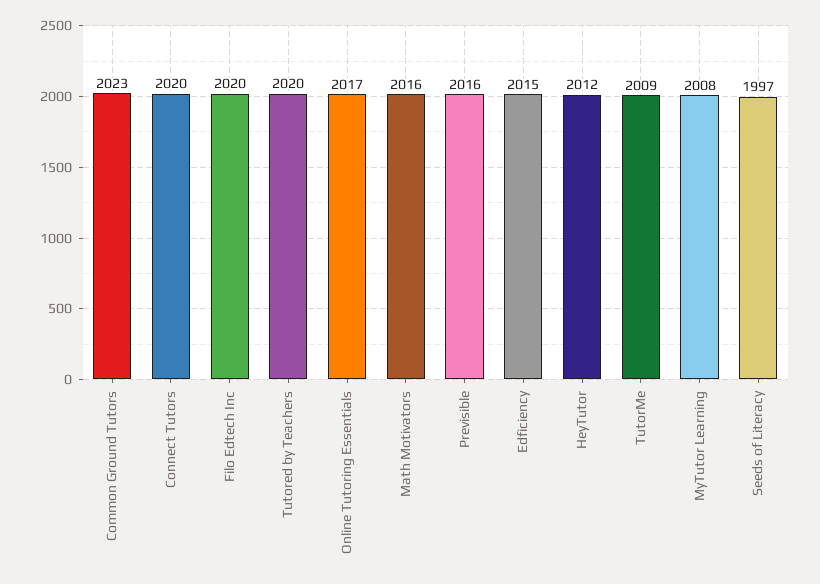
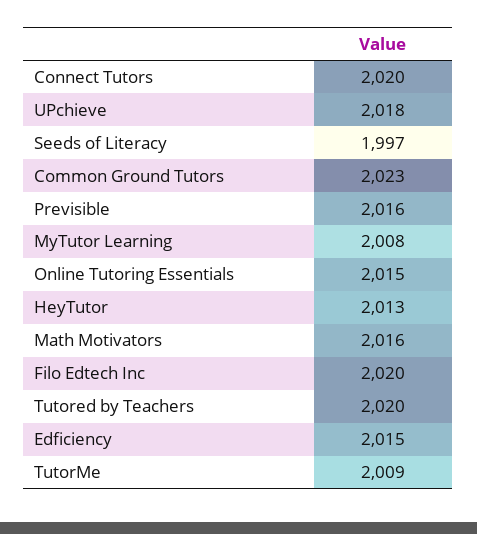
  {
    "Common Ground Tutors": 2023,
    "Connect Tutors": 2020,
    "Filo Edtech Inc": 2020,
    "Tutored by Teachers": 2020,
-   "Online Tutoring Essentials": 2017,
+   "Online Tutoring Essentials": 2015,
    "Math Motivators": 2016,
    "Previsible": 2016,
    "Edficiency": 2015,
-   "HeyTutor": 2012,
+   "HeyTutor": 2013,
    "TutorMe": 2009,
    "MyTutor Learning": 2008,
-   "Seeds of Literacy": 1997
+   "Seeds of Literacy": 1997,
+   "UPchieve": 2018
  }

